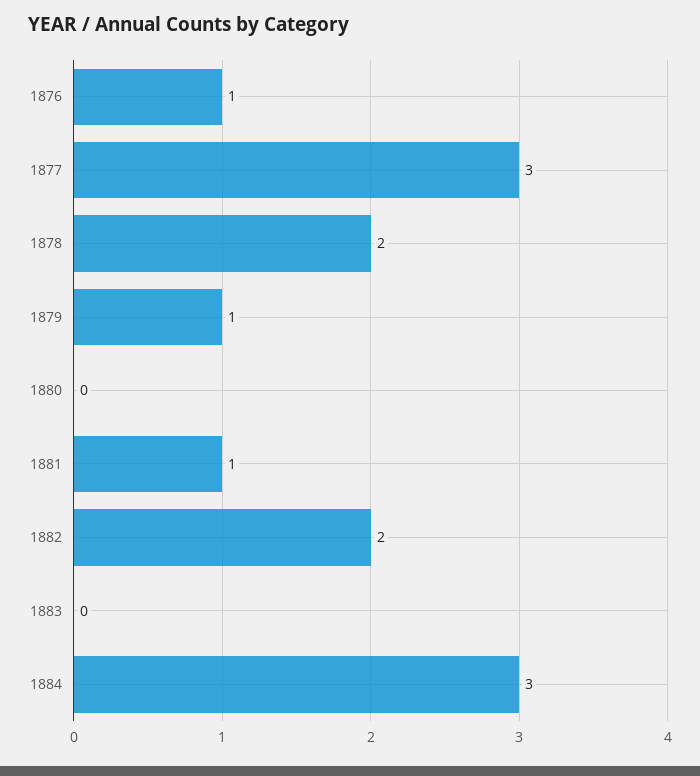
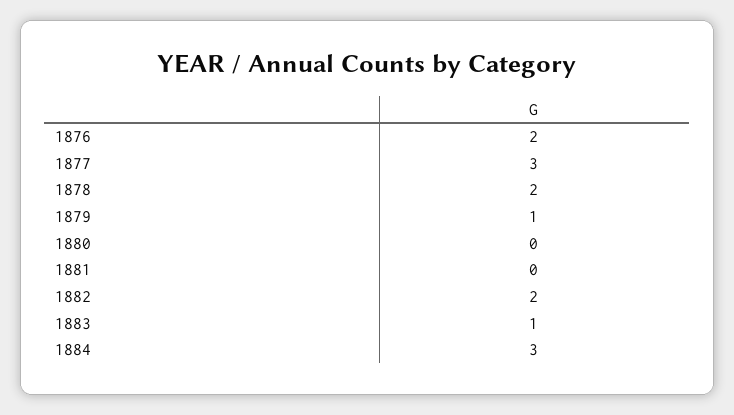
  {
-   "1876": 1,
+   "1876": 2,
    "1877": 3,
    "1878": 2,
    "1879": 1,
    "1880": 0,
-   "1881": 1,
+   "1881": 0,
    "1882": 2,
-   "1883": 0,
+   "1883": 1,
    "1884": 3
  }

